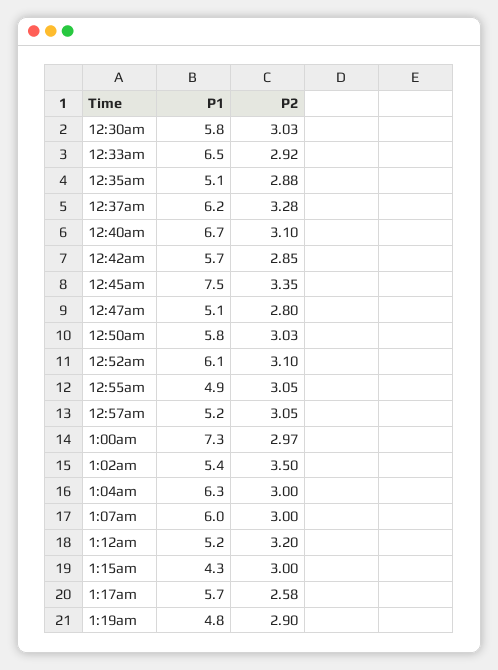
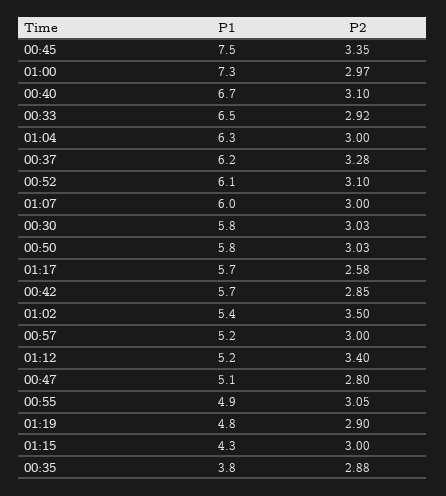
  {
    "P1": {
      "12:30am": 5.8,
      "12:33am": 6.5,
-     "12:35am": 5.1,
+     "12:35am": 3.8,
      "12:37am": 6.2,
      "12:40am": 6.7,
      "12:42am": 5.7,
      "12:45am": 7.5,
      "12:47am": 5.1,
      "12:50am": 5.8,
      "12:52am": 6.1,
      "12:55am": 4.9,
      "12:57am": 5.2,
      "1:00am": 7.3,
      "1:02am": 5.4,
      "1:04am": 6.3,
      "1:07am": 6,
      "1:12am": 5.2,
      "1:15am": 4.3,
      "1:17am": 5.7,
      "1:19am": 4.8
    },
    "P2": {
      "12:30am": 3.03,
      "12:33am": 2.92,
      "12:35am": 2.88,
      "12:37am": 3.28,
      "12:40am": 3.1,
      "12:42am": 2.85,
      "12:45am": 3.35,
      "12:47am": 2.8,
      "12:50am": 3.03,
      "12:52am": 3.1,
      "12:55am": 3.05,
-     "12:57am": 3.05,
+     "12:57am": 3,
      "1:00am": 2.97,
      "1:02am": 3.5,
      "1:04am": 3,
      "1:07am": 3,
-     "1:12am": 3.2,
+     "1:12am": 3.4,
      "1:15am": 3,
      "1:17am": 2.58,
      "1:19am": 2.9
    }
  }

